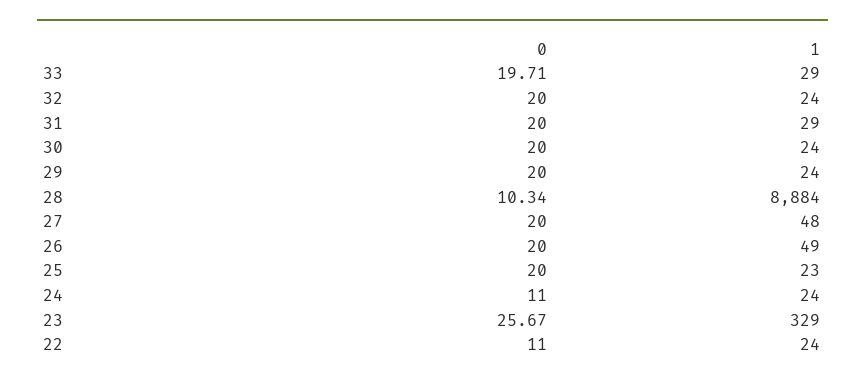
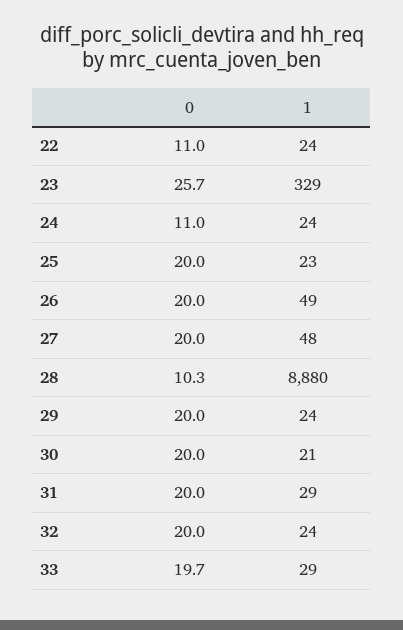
  {
    "0": {
      "33": 19.71,
      "32": 20,
      "31": 20,
      "30": 20,
      "29": 20,
      "28": 10.34,
      "27": 20,
      "26": 20,
      "25": 20,
      "24": 11,
      "23": 25.67,
      "22": 11
    },
    "1": {
      "33": 29,
      "32": 24,
      "31": 29,
-     "30": 24,
+     "30": 21,
      "29": 24,
-     "28": 8884,
+     "28": 8880,
      "27": 48,
      "26": 49,
      "25": 23,
      "24": 24,
      "23": 329,
      "22": 24
    }
  }

